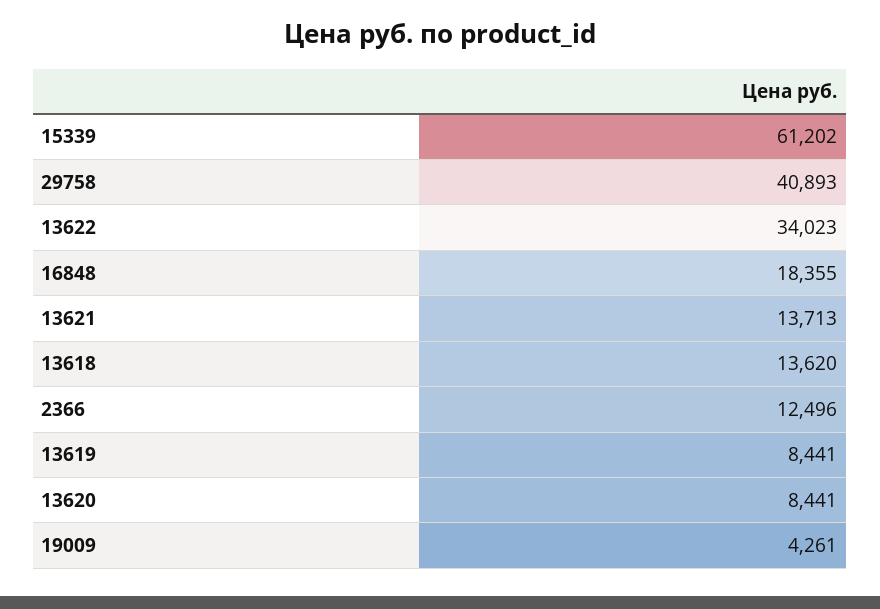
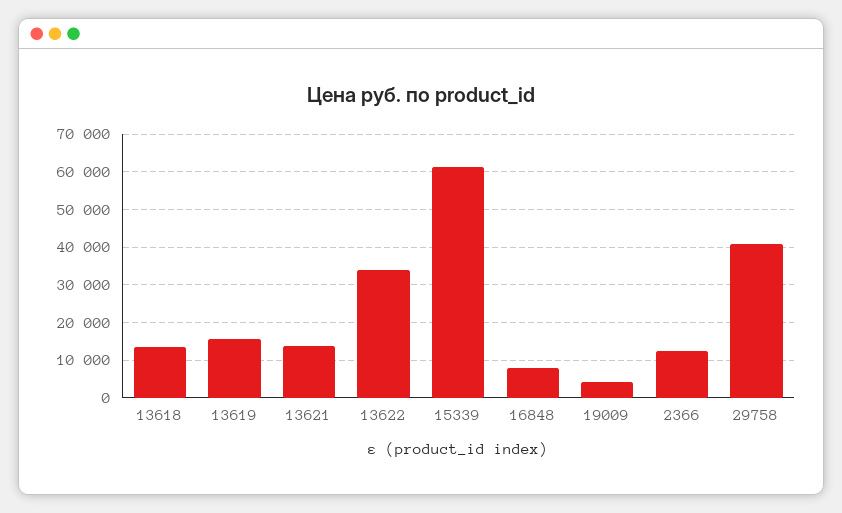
  {
    "15339": 61202,
    "29758": 40893,
    "13622": 34023,
-   "16848": 18355,
+   "16848": 8000,
    "13621": 13713,
    "13618": 13620,
    "2366": 12496,
-   "13619": 8441,
+   "13619": 16000,
-   "13620": 8441,
    "19009": 4261
  }

